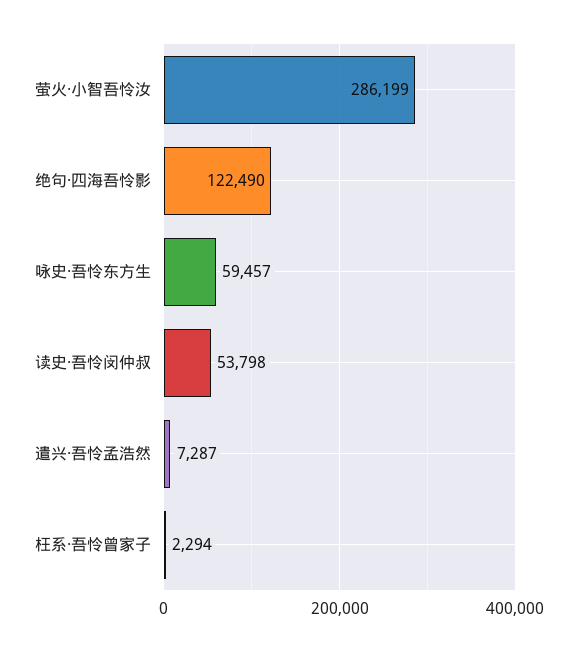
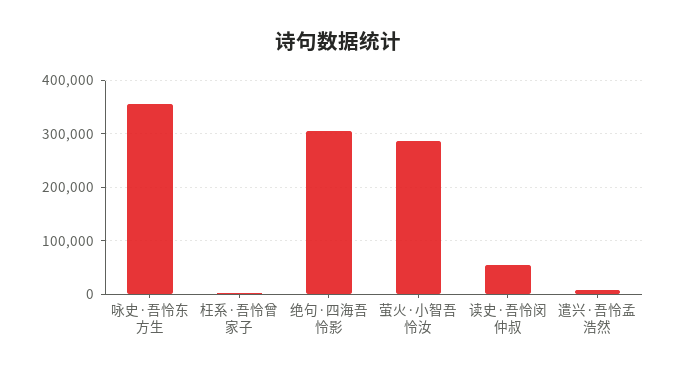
  {
    "萤火·小智吾怜汝": 286199,
-   "绝句·四海吾怜影": 122490,
+   "绝句·四海吾怜影": 300000,
-   "咏史·吾怜东方生": 59457,
+   "咏史·吾怜东方生": 360000,
    "读史·吾怜闵仲叔": 53798,
    "遣兴·吾怜孟浩然": 7287,
    "枉系·吾怜曾家子": 2294
  }

